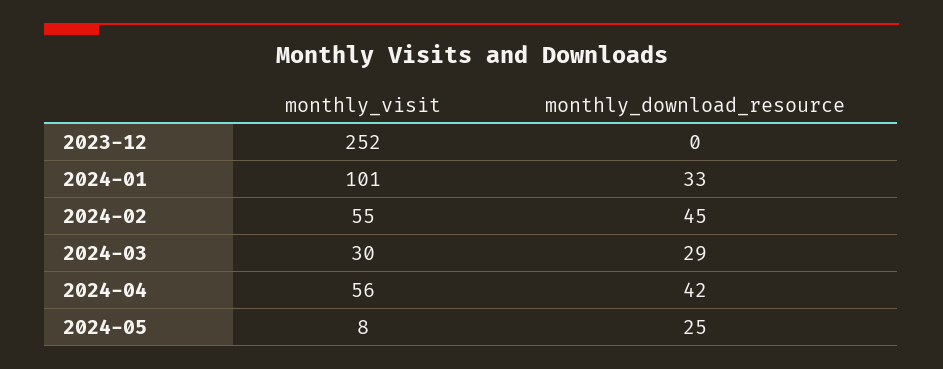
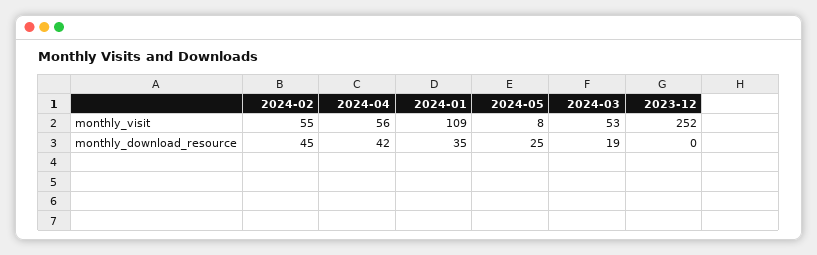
  {
    "monthly_visit": {
      "2023-12": 252,
-     "2024-01": 101,
+     "2024-01": 109,
      "2024-02": 55,
-     "2024-03": 30,
+     "2024-03": 53,
      "2024-04": 56,
      "2024-05": 8
    },
    "monthly_download_resource": {
      "2023-12": 0,
-     "2024-01": 33,
+     "2024-01": 35,
      "2024-02": 45,
-     "2024-03": 29,
+     "2024-03": 19,
      "2024-04": 42,
      "2024-05": 25
    }
  }

